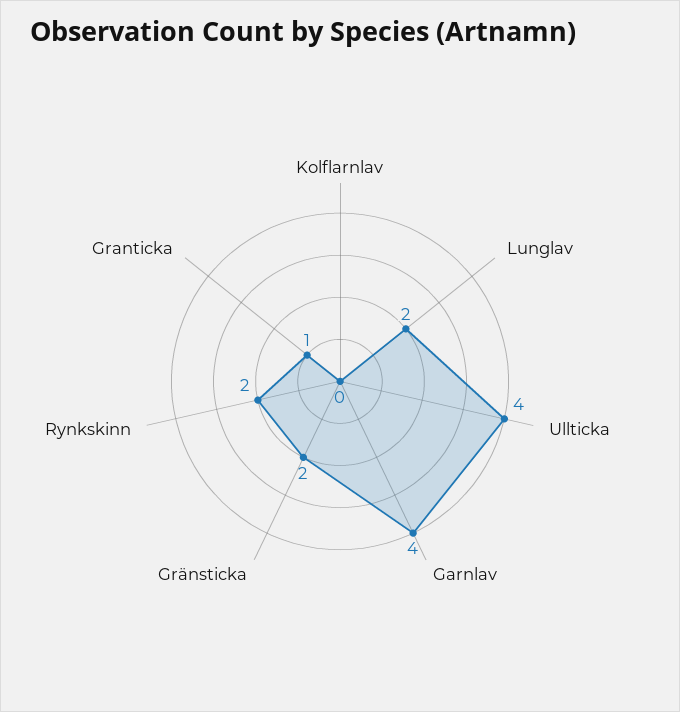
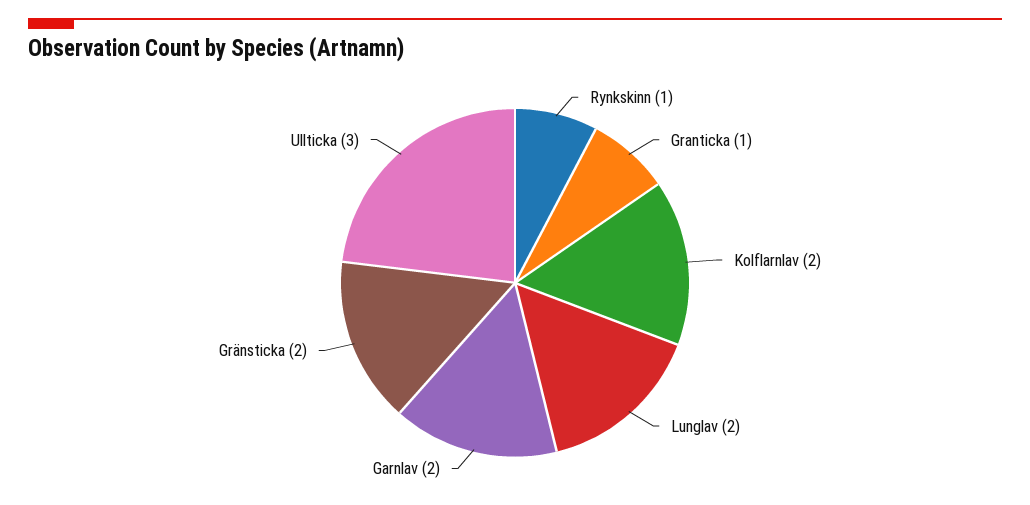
  {
-   "Kolflarnlav": 0,
+   "Kolflarnlav": 2,
    "Lunglav": 2,
-   "Ullticka": 4,
+   "Ullticka": 3,
-   "Garnlav": 4,
+   "Garnlav": 2,
    "Gränsticka": 2,
-   "Rynkskinn": 2,
+   "Rynkskinn": 1,
    "Granticka": 1
  }

